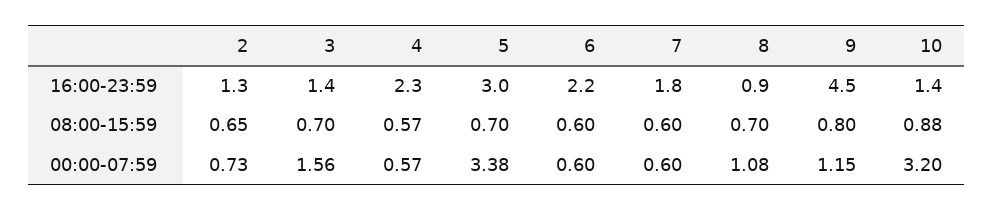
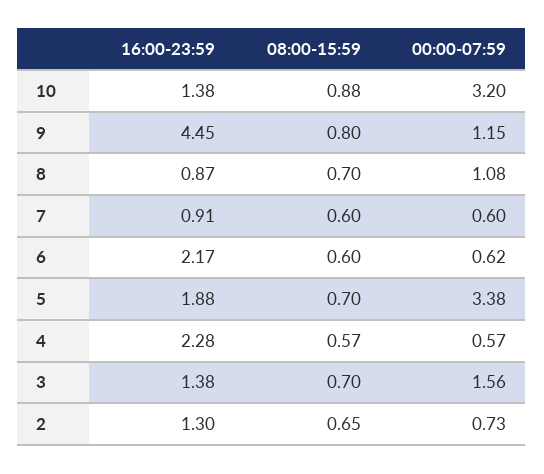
  {
    "2": {
      "16:00-23:59": 1.3,
      "08:00-15:59": 0.65,
      "00:00-07:59": 0.73
    },
    "3": {
      "16:00-23:59": 1.38,
      "08:00-15:59": 0.7,
      "00:00-07:59": 1.56
    },
    "4": {
      "16:00-23:59": 2.28,
      "08:00-15:59": 0.57,
      "00:00-07:59": 0.57
    },
    "5": {
-     "16:00-23:59": 3,
+     "16:00-23:59": 1.88,
      "08:00-15:59": 0.7,
      "00:00-07:59": 3.38
    },
    "6": {
      "16:00-23:59": 2.17,
      "08:00-15:59": 0.6,
-     "00:00-07:59": 0.6
+     "00:00-07:59": 0.62
    },
    "7": {
-     "16:00-23:59": 1.8,
+     "16:00-23:59": 0.91,
      "08:00-15:59": 0.6,
      "00:00-07:59": 0.6
    },
    "8": {
      "16:00-23:59": 0.87,
      "08:00-15:59": 0.7,
      "00:00-07:59": 1.08
    },
    "9": {
      "16:00-23:59": 4.45,
      "08:00-15:59": 0.8,
      "00:00-07:59": 1.15
    },
    "10": {
      "16:00-23:59": 1.38,
      "08:00-15:59": 0.88,
      "00:00-07:59": 3.2
    }
  }

